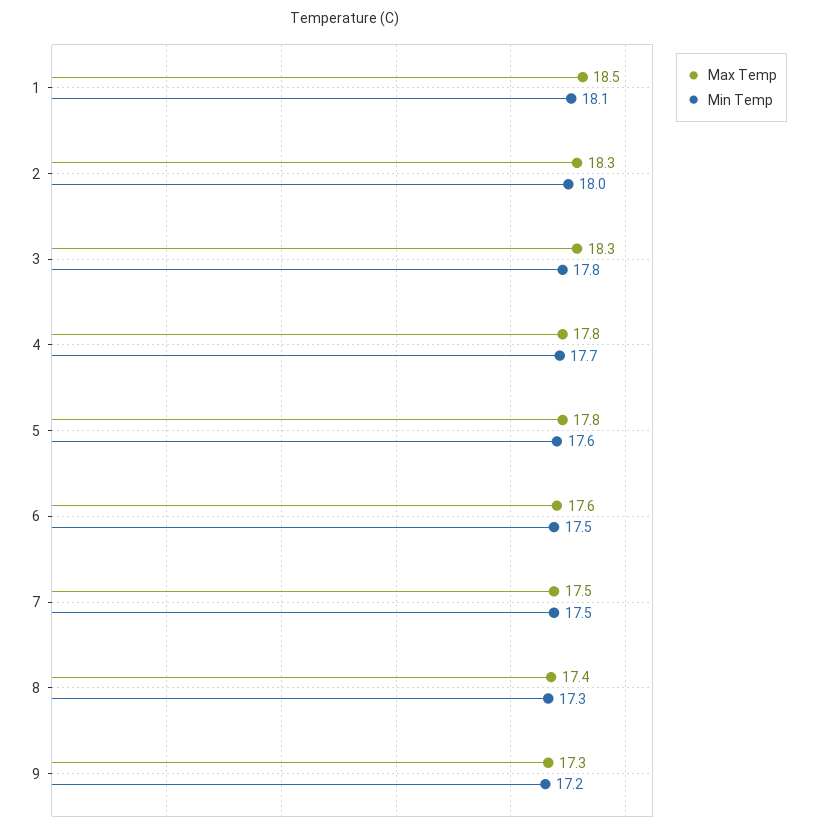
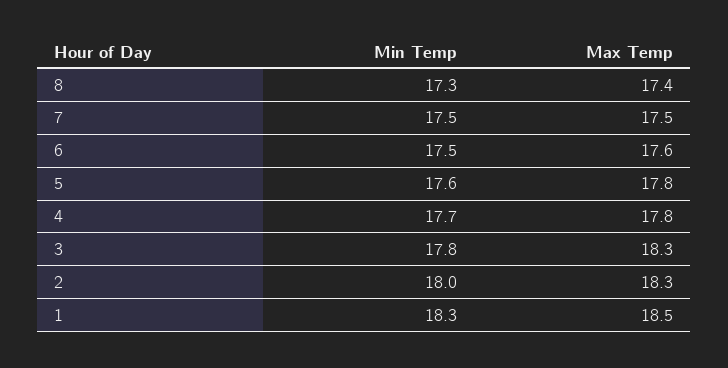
  {
    "Max Temp": {
      "1": 18.5,
      "2": 18.3,
      "3": 18.3,
      "4": 17.8,
      "5": 17.8,
      "6": 17.6,
      "7": 17.5,
-     "8": 17.4,
+     "8": 17.4
-     "9": 17.3
    },
    "Min Temp": {
-     "1": 18.1,
+     "1": 18.3,
      "2": 18,
      "3": 17.8,
      "4": 17.7,
      "5": 17.6,
      "6": 17.5,
      "7": 17.5,
-     "8": 17.3,
+     "8": 17.3
-     "9": 17.2
    }
  }

